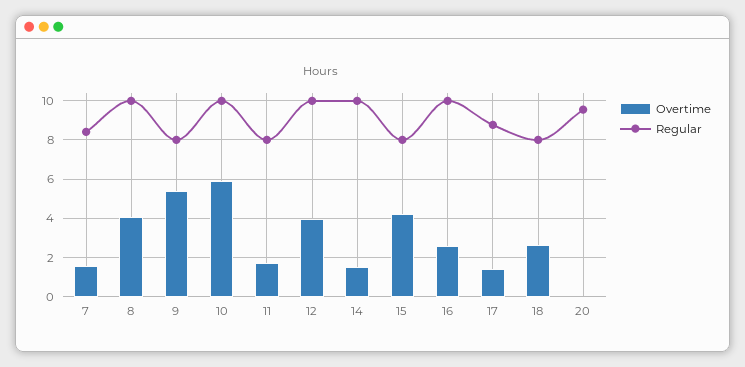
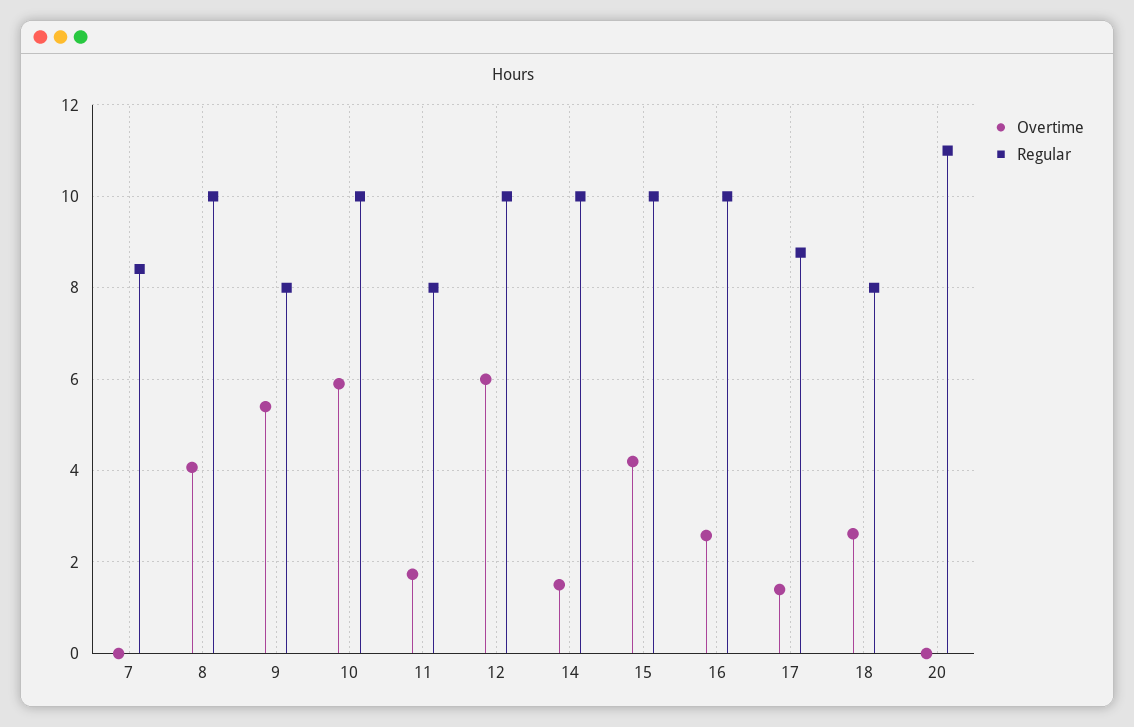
  {
    "Overtime": {
-     "7": 1.5,
+     "7": 0,
      "8": 4,
      "9": 5.4,
      "10": 6,
      "11": 1.8,
-     "12": 4,
+     "12": 6,
      "14": 1.6,
      "15": 4.2,
      "16": 2.6,
      "17": 1.4,
      "18": 2.6,
      "20": 0
    },
    "Regular": {
      "7": 8.4,
      "8": 10,
      "9": 8,
      "10": 10,
      "11": 8,
      "12": 10,
      "14": 10,
-     "15": 8,
+     "15": 10,
      "16": 10,
      "17": 8.8,
      "18": 8,
-     "20": 9.5
+     "20": 11
    }
  }

